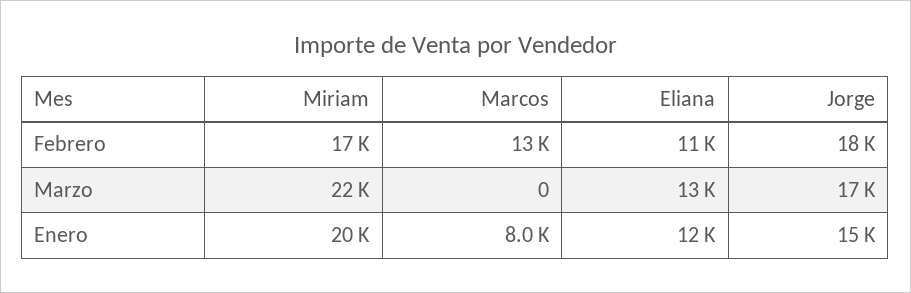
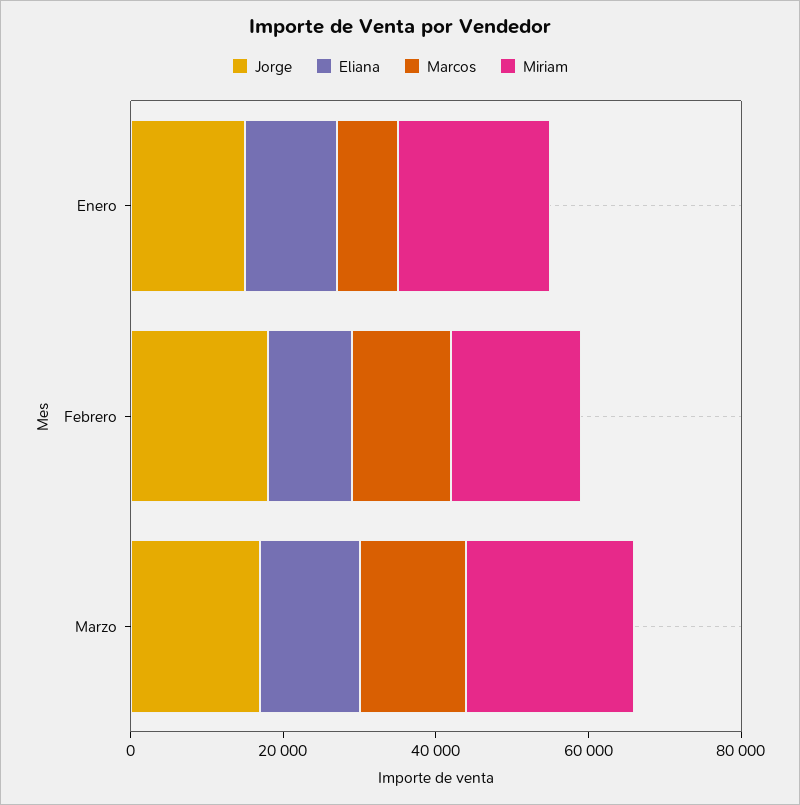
  {
    "Miriam": {
      "Febrero": 17000,
      "Marzo": 22000,
      "Enero": 20000
    },
    "Marcos": {
      "Febrero": 13000,
-     "Marzo": 0,
+     "Marzo": 15000,
      "Enero": 8000
    },
    "Eliana": {
      "Febrero": 11000,
      "Marzo": 13000,
      "Enero": 12000
    },
    "Jorge": {
      "Febrero": 18000,
      "Marzo": 17000,
      "Enero": 15000
    }
  }

